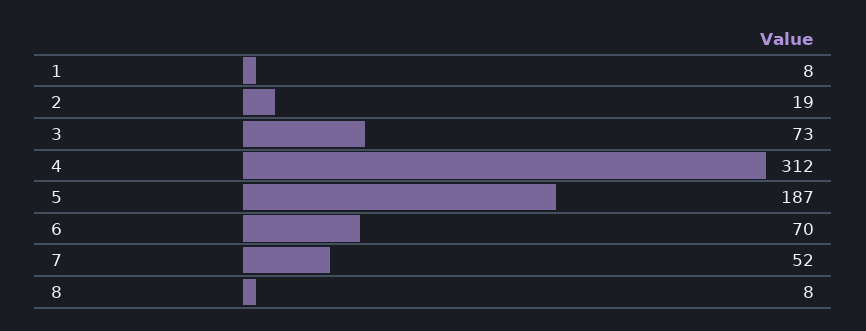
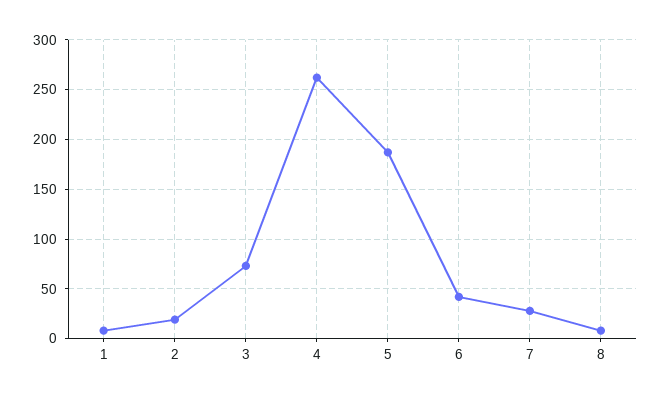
  {
    "1": 8,
    "2": 19,
    "3": 73,
-   "4": 312,
+   "4": 260,
    "5": 187,
-   "6": 70,
+   "6": 40,
-   "7": 52,
+   "7": 30,
    "8": 8
  }

